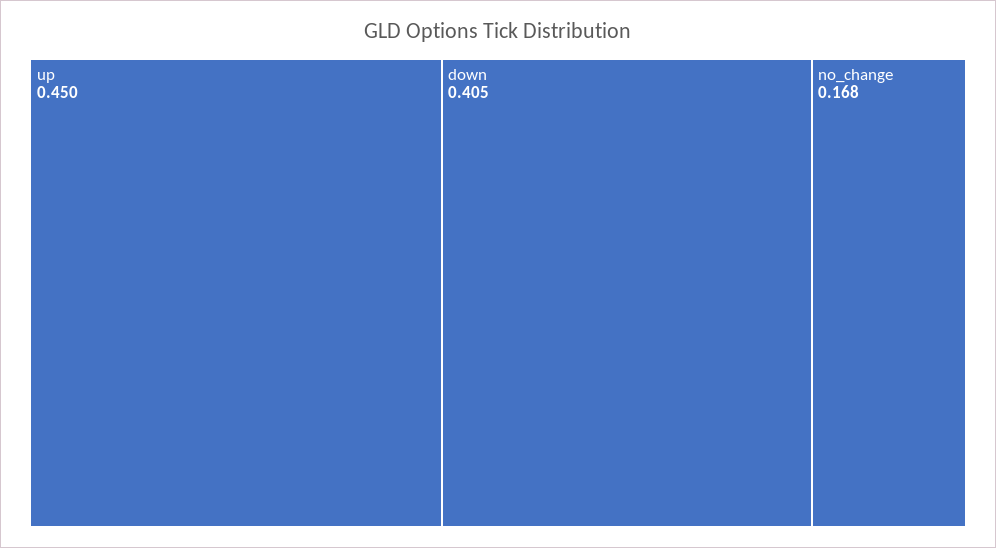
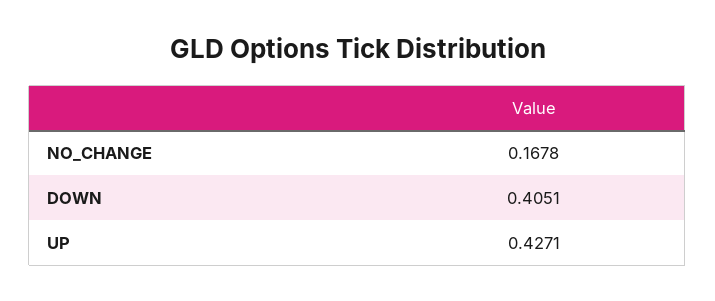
  {
-   "up": 0.45,
+   "up": 0.4271,
    "down": 0.4051,
    "no_change": 0.1678
  }

